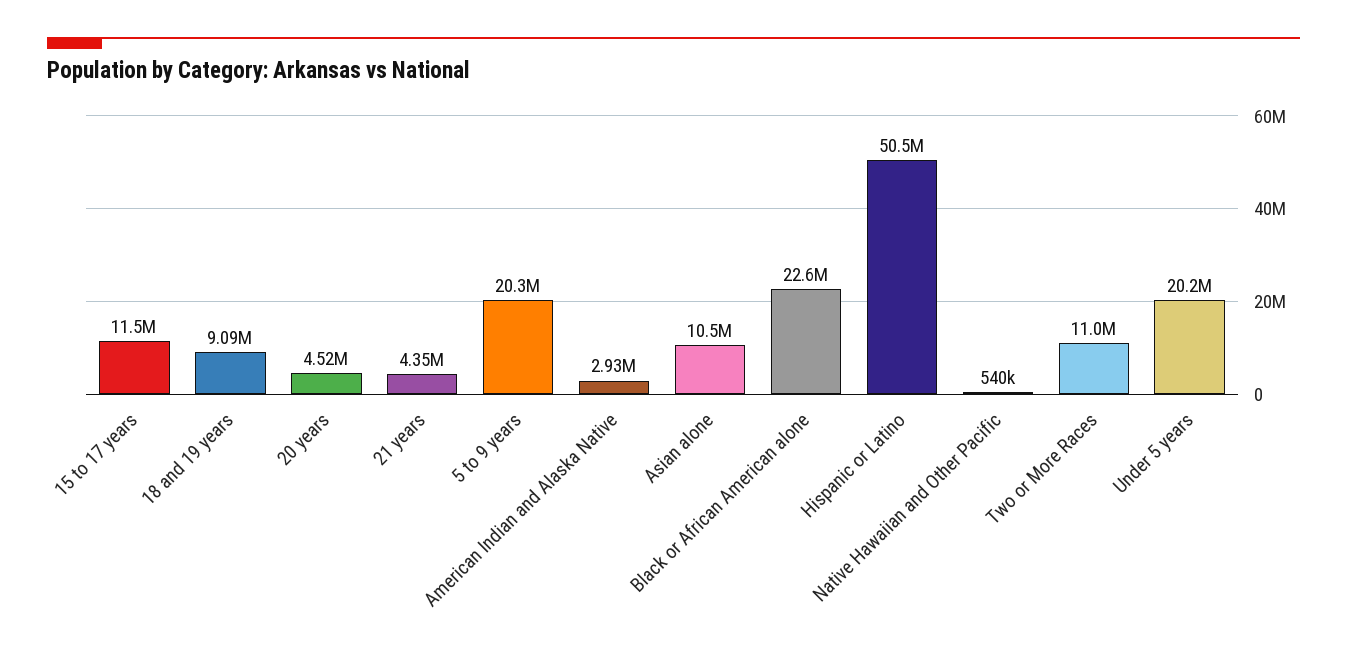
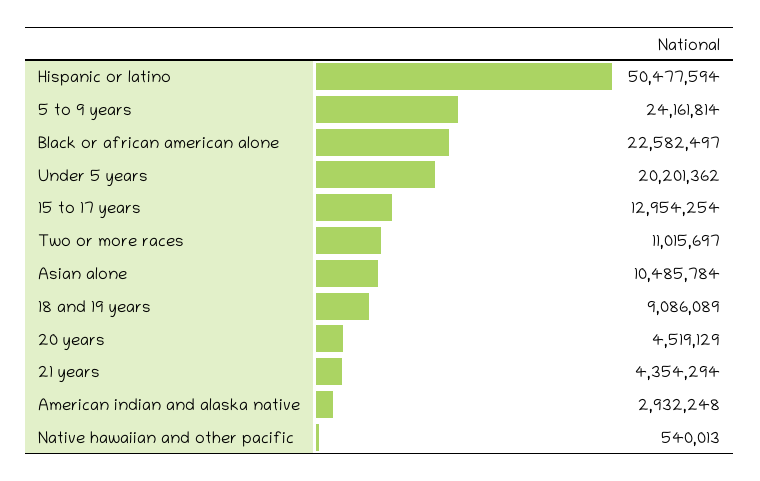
  {
-   "15 to 17 years": 11500000,
+   "15 to 17 years": 12954254,
    "18 and 19 years": 9086089,
    "20 years": 4519129,
    "21 years": 4354294,
-   "5 to 9 years": 20300000,
+   "5 to 9 years": 24161814,
    "American Indian and Alaska Native": 2932248,
    "Asian alone": 10485784,
    "Black or African American alone": 22582497,
    "Hispanic or Latino": 50477594,
    "Native Hawaiian and Other Pacific": 540013,
    "Two or More Races": 11015697,
    "Under 5 years": 20201362
  }

